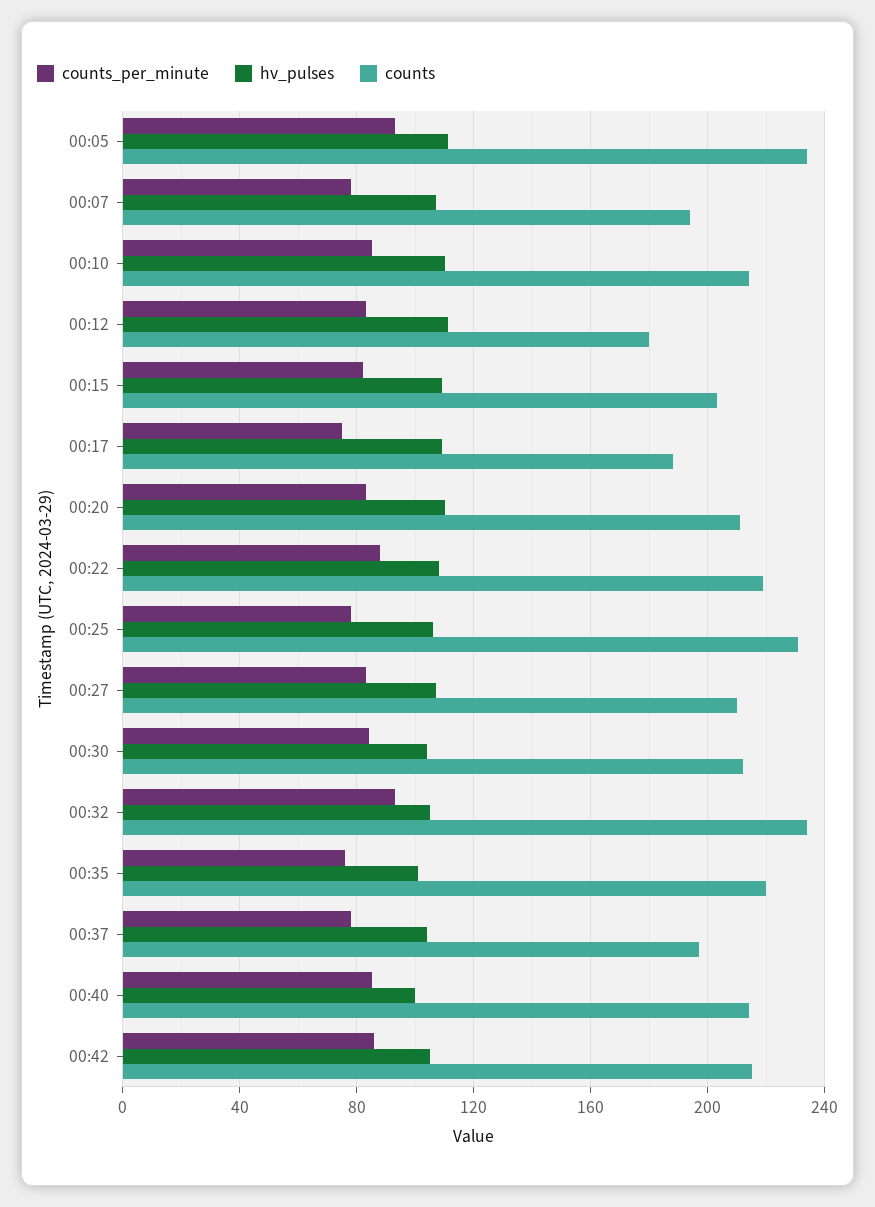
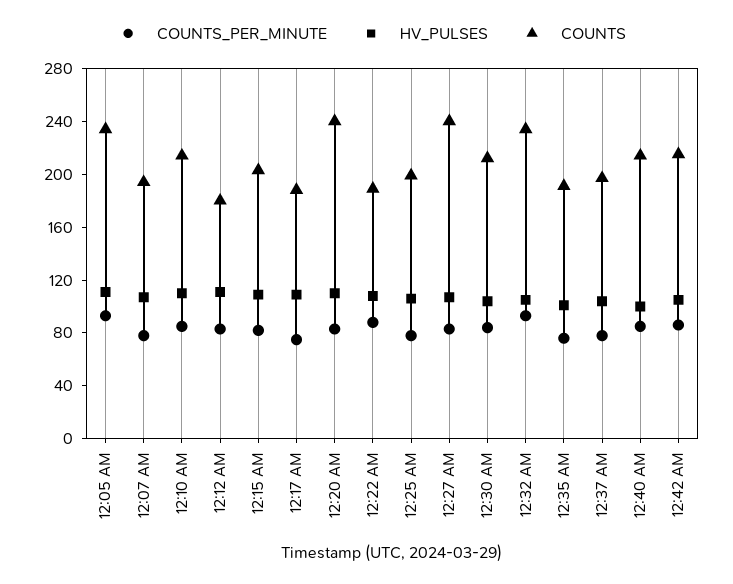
  {
    "counts_per_minute": {
      "00:05": 95,
      "00:07": 80,
      "00:10": 85,
      "00:12": 85,
      "00:15": 80,
      "00:17": 75,
      "00:20": 85,
      "00:22": 90,
      "00:25": 80,
      "00:27": 85,
      "00:30": 85,
      "00:32": 95,
      "00:35": 75,
      "00:37": 80,
      "00:40": 85,
      "00:42": 85
    },
    "hv_pulses": {
      "00:05": 110,
      "00:07": 105,
      "00:10": 110,
      "00:12": 110,
      "00:15": 110,
      "00:17": 110,
      "00:20": 110,
      "00:22": 110,
      "00:25": 105,
      "00:27": 105,
      "00:30": 105,
      "00:32": 105,
      "00:35": 100,
      "00:37": 105,
      "00:40": 100,
      "00:42": 105
    },
    "counts": {
      "00:05": 235,
      "00:07": 195,
      "00:10": 215,
      "00:12": 180,
      "00:15": 205,
      "00:17": 190,
-     "00:20": 210,
+     "00:20": 240,
-     "00:22": 220,
+     "00:22": 190,
-     "00:25": 230,
+     "00:25": 200,
-     "00:27": 210,
+     "00:27": 240,
      "00:30": 210,
      "00:32": 235,
-     "00:35": 220,
+     "00:35": 190,
      "00:37": 195,
      "00:40": 215,
      "00:42": 215
    }
  }

